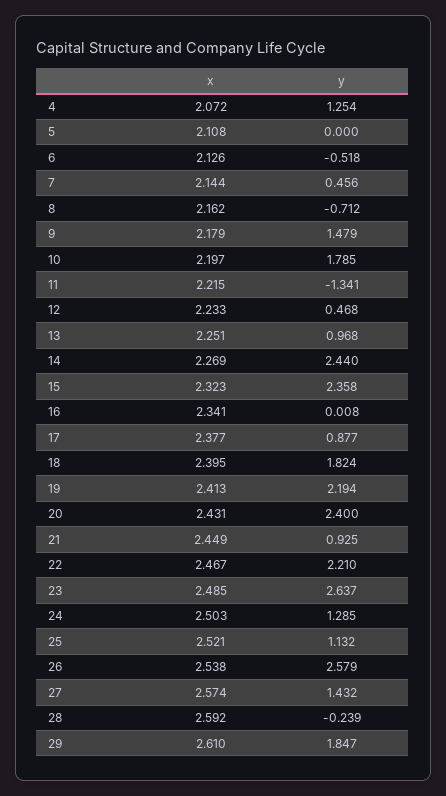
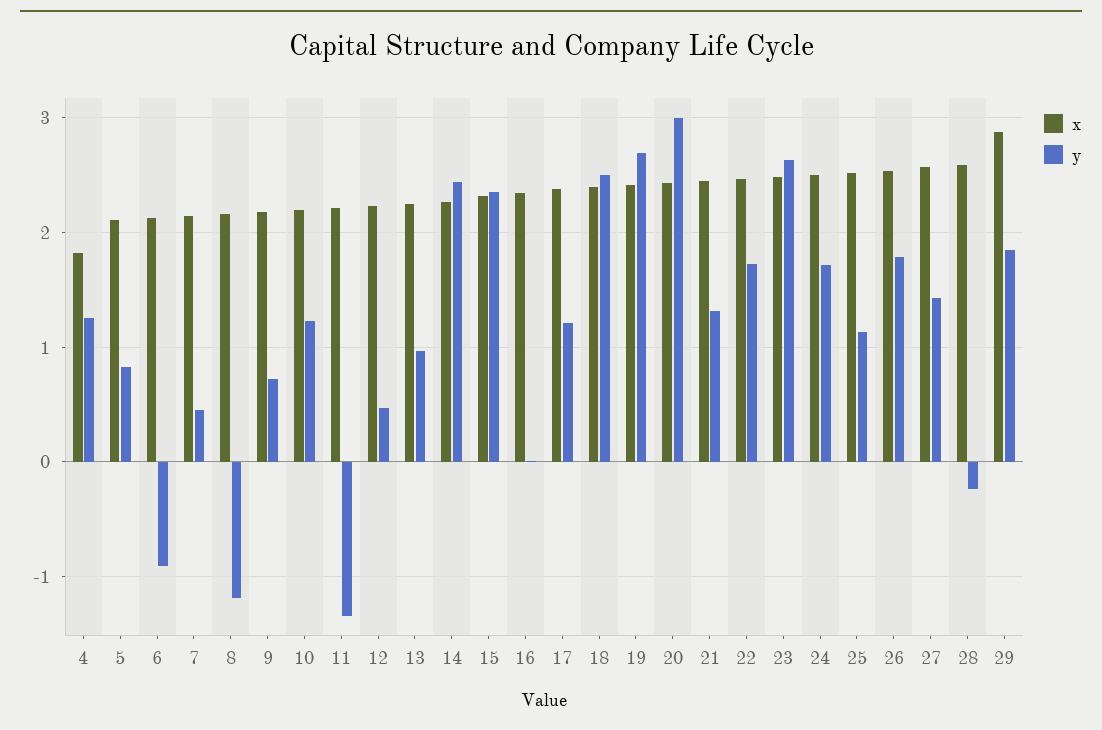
  {
    "x": {
-     "4": 2.072,
+     "4": 1.8,
      "5": 2.108,
      "6": 2.126,
      "7": 2.144,
      "8": 2.162,
      "9": 2.179,
      "10": 2.197,
      "11": 2.215,
      "12": 2.233,
      "13": 2.251,
      "14": 2.269,
      "15": 2.323,
      "16": 2.341,
      "17": 2.377,
      "18": 2.395,
      "19": 2.413,
      "20": 2.431,
      "21": 2.449,
      "22": 2.467,
      "23": 2.485,
      "24": 2.503,
      "25": 2.521,
      "26": 2.538,
      "27": 2.574,
      "28": 2.592,
-     "29": 2.61
+     "29": 2.9
    },
    "y": {
      "4": 1.254,
-     "5": 0,
+     "5": 0.8,
-     "6": -0.518,
+     "6": -0.9,
      "7": 0.456,
-     "8": -0.712,
+     "8": -1.2,
-     "9": 1.479,
+     "9": 0.7,
-     "10": 1.785,
+     "10": 1.2,
      "11": -1.341,
      "12": 0.468,
      "13": 0.968,
      "14": 2.44,
      "15": 2.358,
      "16": 0.008,
-     "17": 0.877,
+     "17": 1.2,
-     "18": 1.824,
+     "18": 2.5,
-     "19": 2.194,
+     "19": 2.7,
-     "20": 2.4,
+     "20": 3,
-     "21": 0.925,
+     "21": 1.3,
-     "22": 2.21,
+     "22": 1.7,
      "23": 2.637,
-     "24": 1.285,
+     "24": 1.7,
      "25": 1.132,
-     "26": 2.579,
+     "26": 1.8,
      "27": 1.432,
      "28": -0.239,
      "29": 1.847
    }
  }

